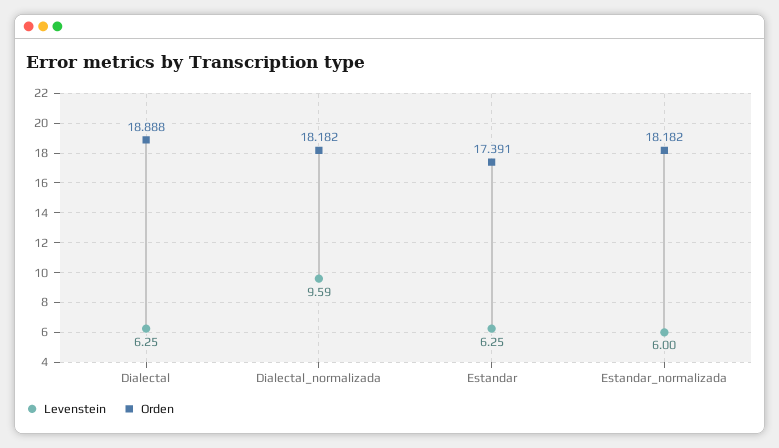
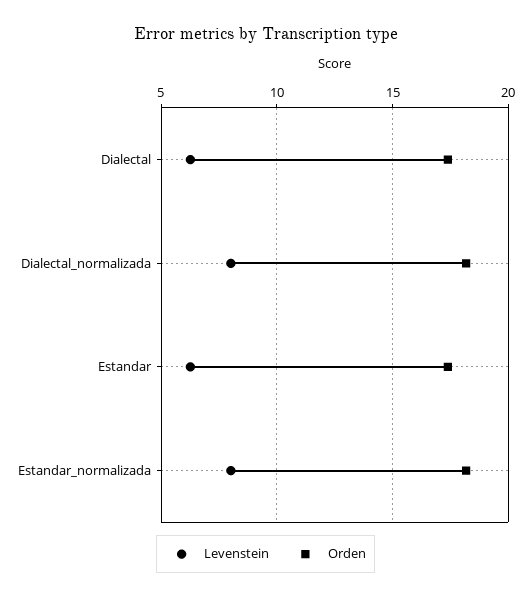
  {
    "Levenstein": {
      "Dialectal": 6.25,
-     "Dialectal_normalizada": 9.59,
+     "Dialectal_normalizada": 8,
      "Estandar": 6.25,
-     "Estandar_normalizada": 6
+     "Estandar_normalizada": 8
    },
    "Orden": {
-     "Dialectal": 18.888,
+     "Dialectal": 17.5,
      "Dialectal_normalizada": 18.182,
      "Estandar": 17.391,
      "Estandar_normalizada": 18.182
    }
  }

